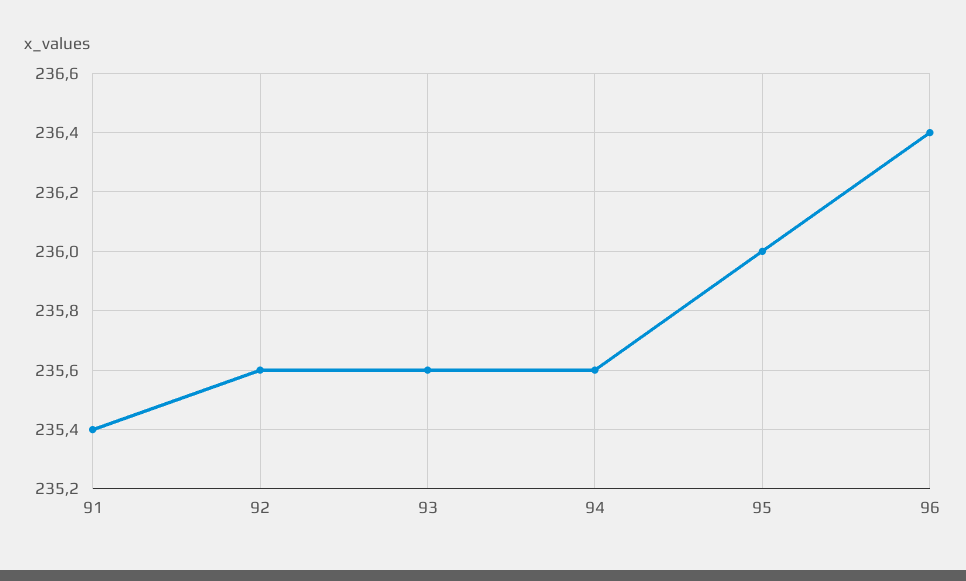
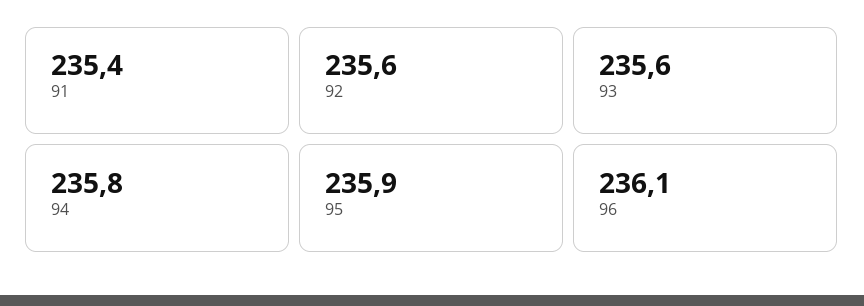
  {
    "91": 235.4,
    "92": 235.6,
    "93": 235.6,
-   "94": 235.6,
+   "94": 235.8,
-   "95": 236,
+   "95": 235.9,
-   "96": 236.4
+   "96": 236.1
  }

